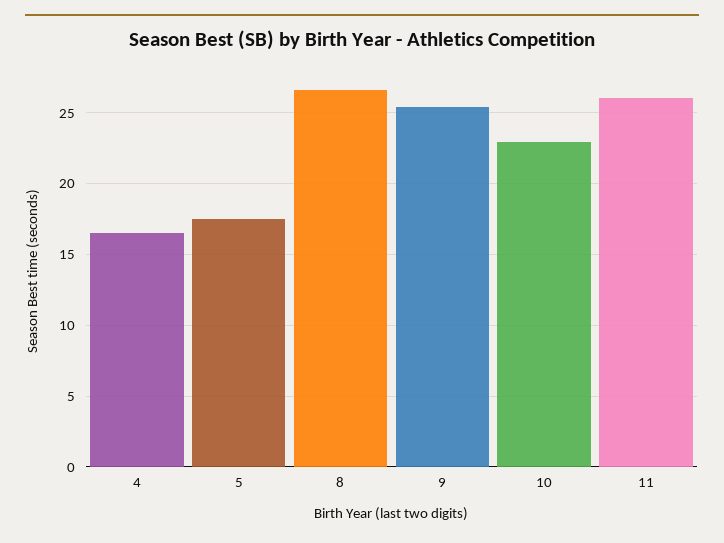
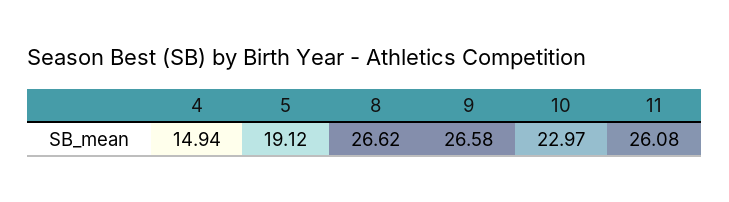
  {
-   "4": 16.5,
+   "4": 14.94,
-   "5": 17.5,
+   "5": 19.12,
    "8": 26.62,
-   "9": 25.5,
+   "9": 26.58,
    "10": 22.97,
    "11": 26.08
  }

